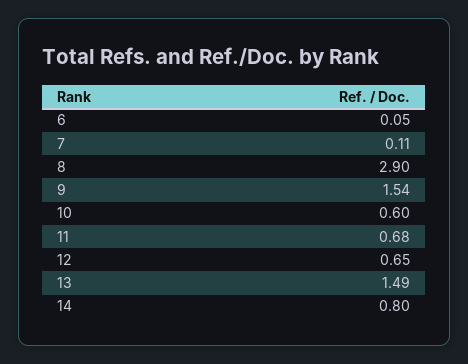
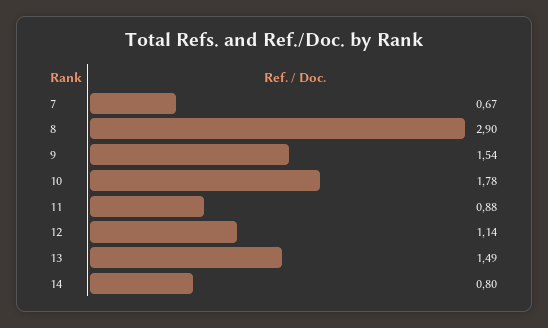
  {
-   "6": 0.05,
-   "7": 0.11,
+   "7": 0.67,
    "8": 2.9,
    "9": 1.54,
-   "10": 0.6,
+   "10": 1.78,
-   "11": 0.68,
+   "11": 0.88,
-   "12": 0.65,
+   "12": 1.14,
    "13": 1.49,
    "14": 0.8
  }

